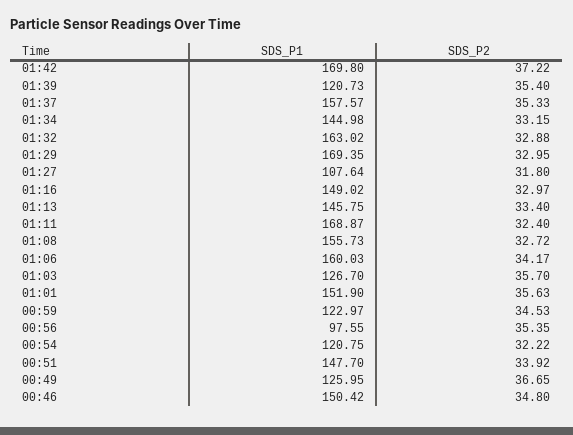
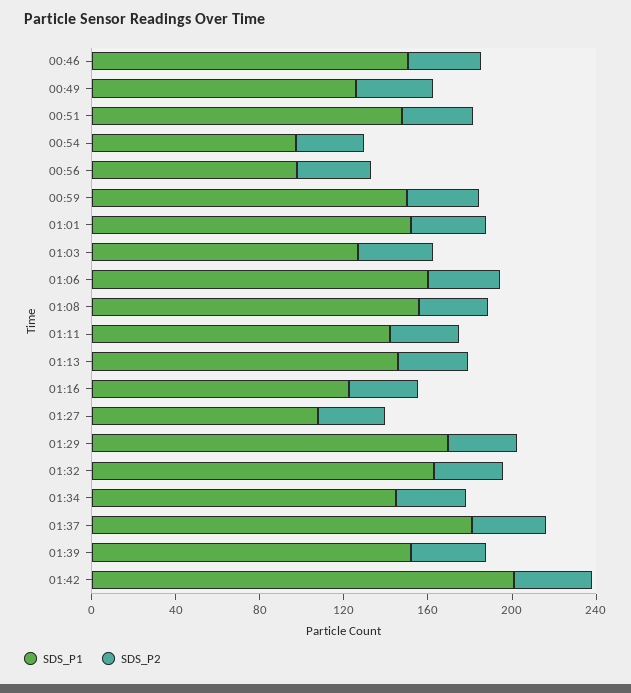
  {
    "SDS_P1": {
-     "01:42": 169.8,
+     "01:42": 200,
-     "01:39": 120.73,
+     "01:39": 150,
-     "01:37": 157.57,
+     "01:37": 180,
      "01:34": 144.98,
      "01:32": 163.02,
      "01:29": 169.35,
      "01:27": 107.64,
-     "01:16": 149.02,
+     "01:16": 120,
      "01:13": 145.75,
-     "01:11": 168.87,
+     "01:11": 140,
      "01:08": 155.73,
      "01:06": 160.03,
      "01:03": 126.7,
      "01:01": 151.9,
-     "00:59": 122.97,
+     "00:59": 150,
      "00:56": 97.55,
-     "00:54": 120.75,
+     "00:54": 100,
      "00:51": 147.7,
      "00:49": 125.95,
      "00:46": 150.42
    },
    "SDS_P2": {
      "01:42": 37.22,
      "01:39": 35.4,
      "01:37": 35.33,
      "01:34": 33.15,
      "01:32": 32.88,
      "01:29": 32.95,
      "01:27": 31.8,
      "01:16": 32.97,
      "01:13": 33.4,
      "01:11": 32.4,
      "01:08": 32.72,
      "01:06": 34.17,
      "01:03": 35.7,
      "01:01": 35.63,
      "00:59": 34.53,
      "00:56": 35.35,
      "00:54": 32.22,
      "00:51": 33.92,
      "00:49": 36.65,
      "00:46": 34.8
    }
  }

